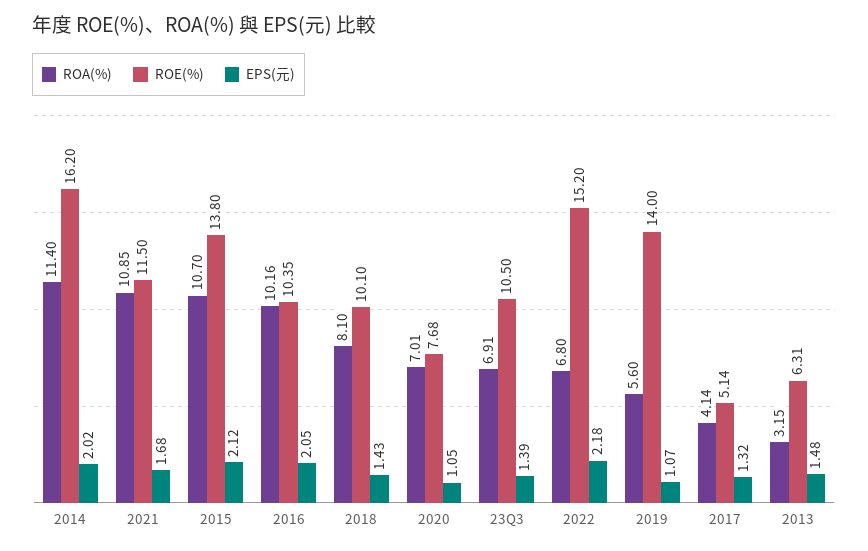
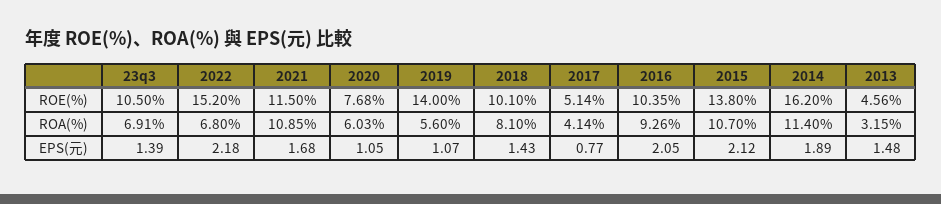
  {
    "ROA(%)": {
      "2014": 11.4,
      "2021": 10.85,
      "2015": 10.7,
-     "2016": 10.16,
+     "2016": 9.26,
      "2018": 8.1,
-     "2020": 7.01,
+     "2020": 6.03,
      "23Q3": 6.91,
      "2022": 6.8,
      "2019": 5.6,
      "2017": 4.14,
      "2013": 3.15
    },
    "ROE(%)": {
      "2014": 16.2,
      "2021": 11.5,
      "2015": 13.8,
      "2016": 10.35,
      "2018": 10.1,
      "2020": 7.68,
      "23Q3": 10.5,
      "2022": 15.2,
      "2019": 14,
      "2017": 5.14,
-     "2013": 6.31
+     "2013": 4.56
    },
    "EPS(元)": {
-     "2014": 2.02,
+     "2014": 1.89,
      "2021": 1.68,
      "2015": 2.12,
      "2016": 2.05,
      "2018": 1.43,
      "2020": 1.05,
      "23Q3": 1.39,
      "2022": 2.18,
      "2019": 1.07,
-     "2017": 1.32,
+     "2017": 0.77,
      "2013": 1.48
    }
  }

